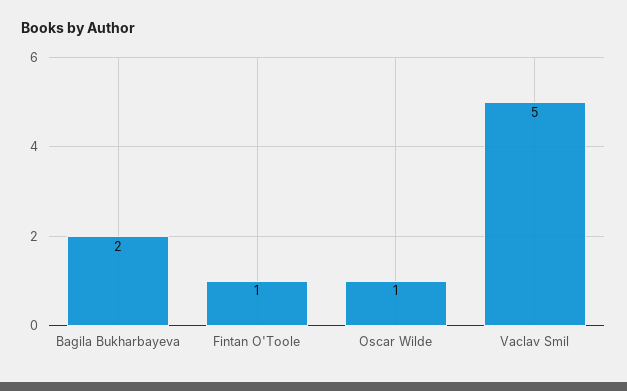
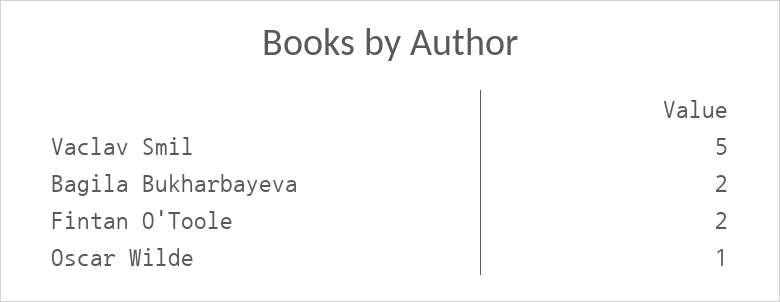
  {
    "Bagila Bukharbayeva": 2,
-   "Fintan O'Toole": 1,
+   "Fintan O'Toole": 2,
    "Oscar Wilde": 1,
    "Vaclav Smil": 5
  }

